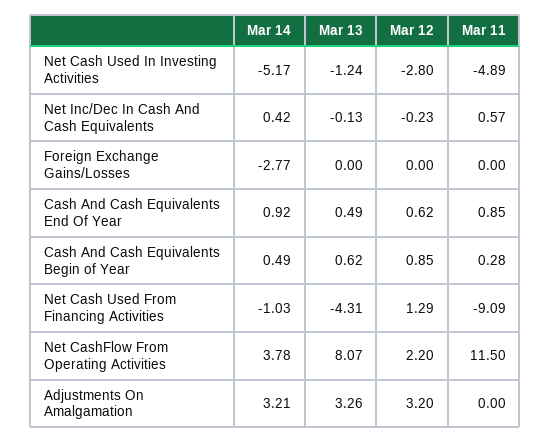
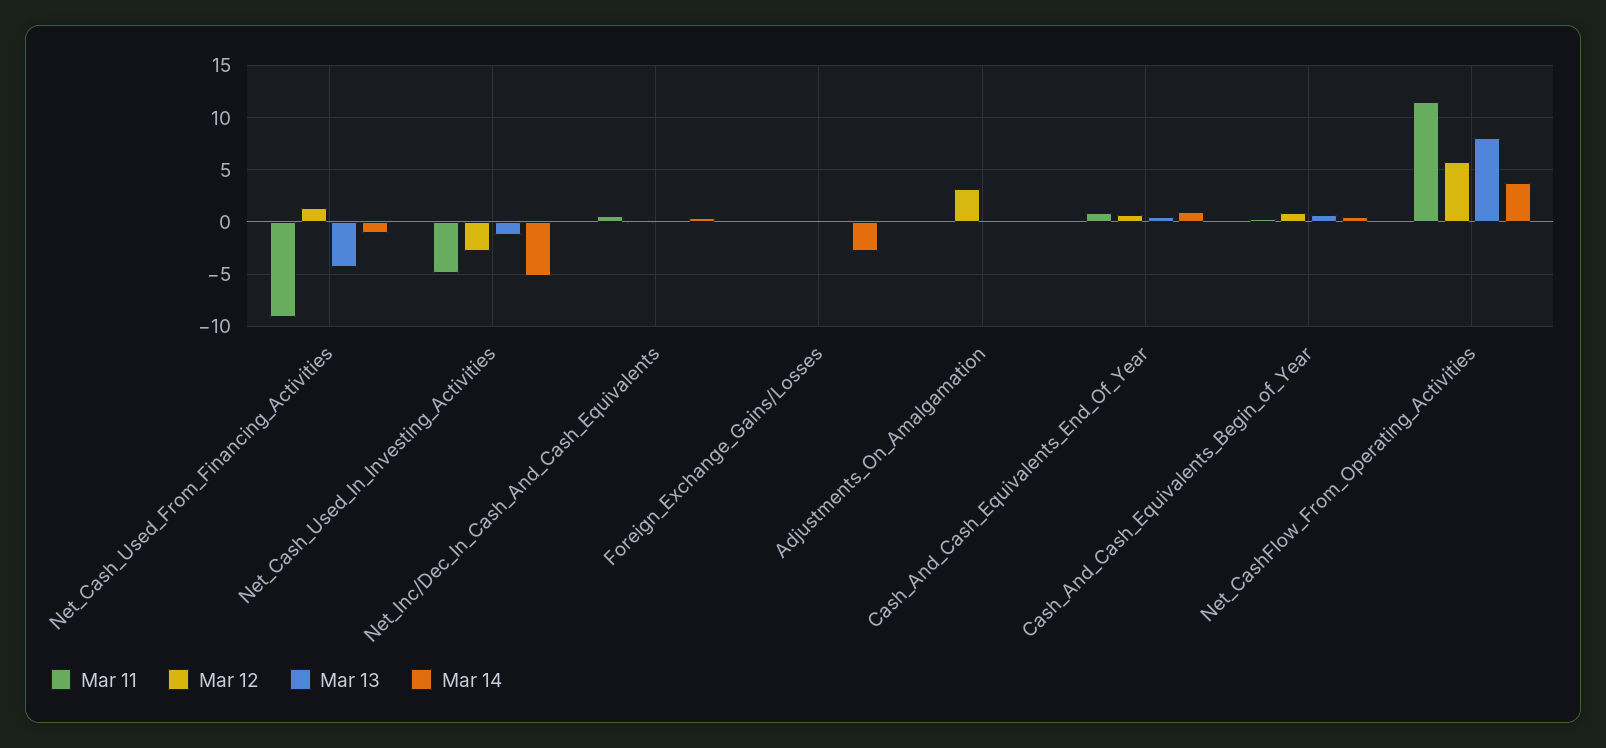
  {
    "Mar 14": {
      "Net Cash Used In Investing Activities": -5.17,
      "Net Inc/Dec In Cash And Cash Equivalents": 0.42,
      "Foreign Exchange Gains/Losses": -2.77,
      "Cash And Cash Equivalents End Of Year": 0.92,
      "Cash And Cash Equivalents Begin of Year": 0.49,
      "Net Cash Used From Financing Activities": -1.03,
      "Net CashFlow From Operating Activities": 3.78,
-     "Adjustments On Amalgamation": 3.21
+     "Adjustments On Amalgamation": 0
    },
    "Mar 13": {
      "Net Cash Used In Investing Activities": -1.24,
      "Net Inc/Dec In Cash And Cash Equivalents": -0.13,
      "Foreign Exchange Gains/Losses": 0,
      "Cash And Cash Equivalents End Of Year": 0.49,
      "Cash And Cash Equivalents Begin of Year": 0.62,
      "Net Cash Used From Financing Activities": -4.31,
      "Net CashFlow From Operating Activities": 8.07,
-     "Adjustments On Amalgamation": 3.26
+     "Adjustments On Amalgamation": 0
    },
    "Mar 12": {
      "Net Cash Used In Investing Activities": -2.8,
      "Net Inc/Dec In Cash And Cash Equivalents": -0.23,
      "Foreign Exchange Gains/Losses": 0,
      "Cash And Cash Equivalents End Of Year": 0.62,
      "Cash And Cash Equivalents Begin of Year": 0.85,
      "Net Cash Used From Financing Activities": 1.29,
-     "Net CashFlow From Operating Activities": 2.2,
+     "Net CashFlow From Operating Activities": 6,
      "Adjustments On Amalgamation": 3.2
    },
    "Mar 11": {
      "Net Cash Used In Investing Activities": -4.89,
      "Net Inc/Dec In Cash And Cash Equivalents": 0.57,
      "Foreign Exchange Gains/Losses": 0,
      "Cash And Cash Equivalents End Of Year": 0.85,
      "Cash And Cash Equivalents Begin of Year": 0.28,
      "Net Cash Used From Financing Activities": -9.09,
      "Net CashFlow From Operating Activities": 11.5,
      "Adjustments On Amalgamation": 0
    }
  }

